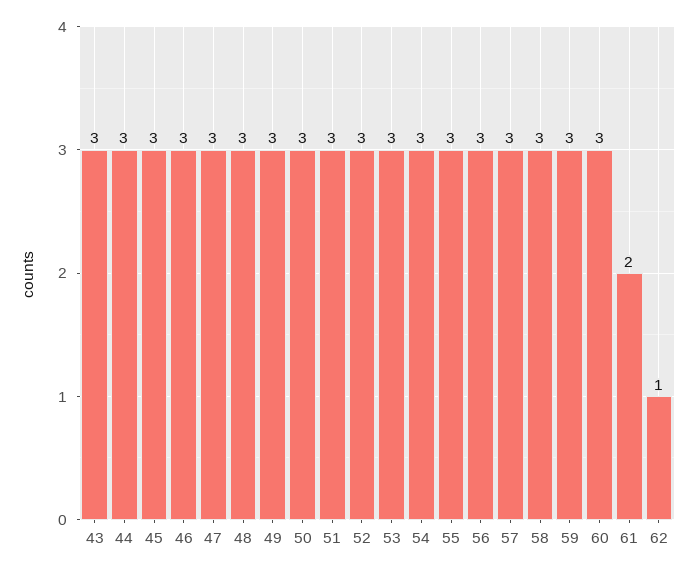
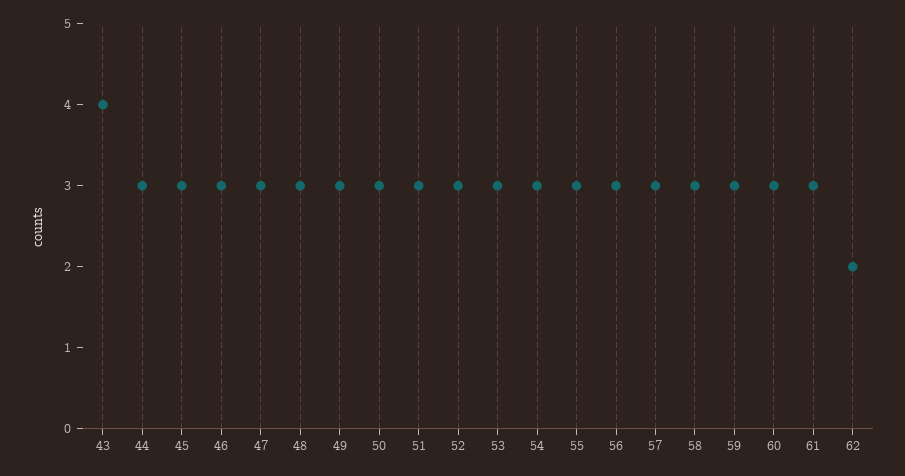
  {
-   "43": 3,
+   "43": 4,
    "44": 3,
    "45": 3,
    "46": 3,
    "47": 3,
    "48": 3,
    "49": 3,
    "50": 3,
    "51": 3,
    "52": 3,
    "53": 3,
    "54": 3,
    "55": 3,
    "56": 3,
    "57": 3,
    "58": 3,
    "59": 3,
    "60": 3,
-   "61": 2,
+   "61": 3,
-   "62": 1
+   "62": 2
  }

